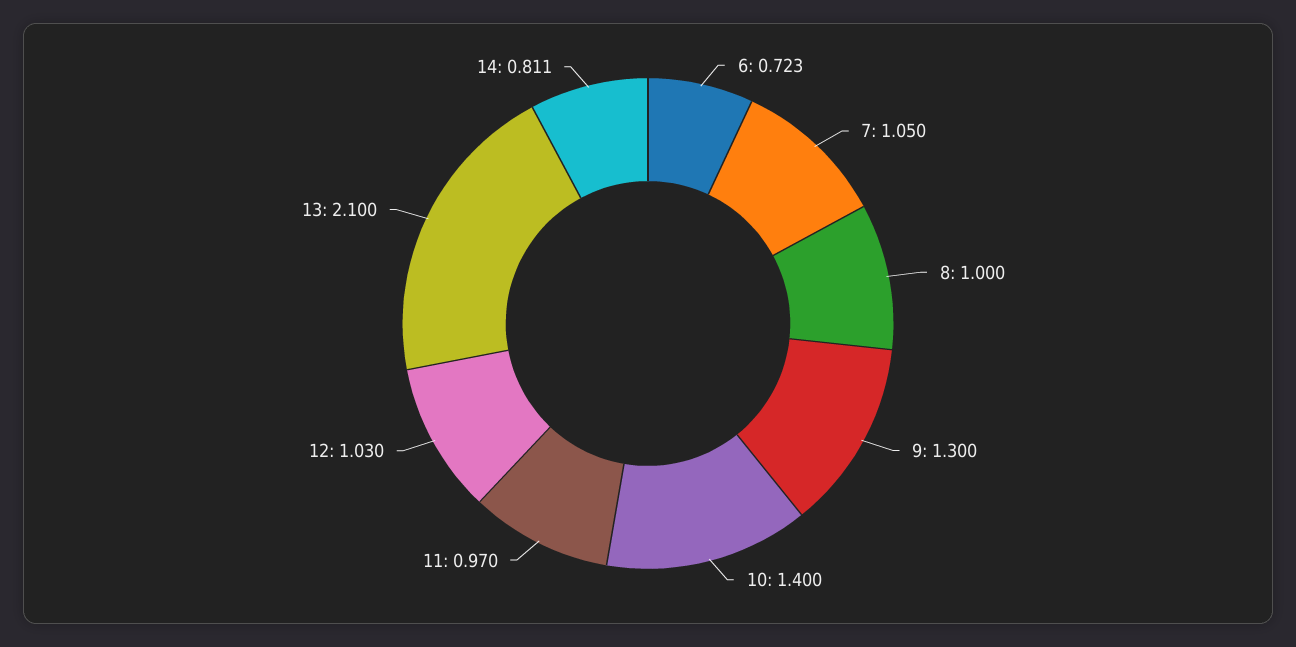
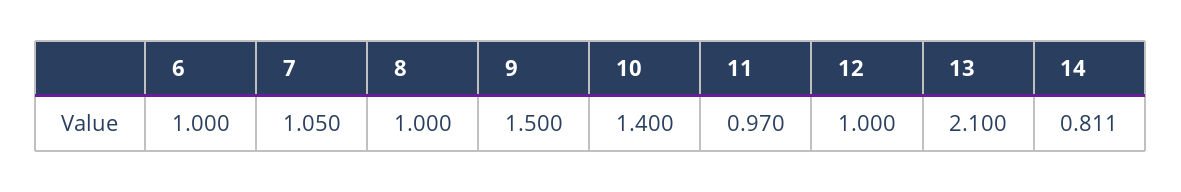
  {
-   "6": 0.723,
+   "6": 1,
    "7": 1.05,
    "8": 1,
-   "9": 1.3,
+   "9": 1.5,
    "10": 1.4,
    "11": 0.97,
-   "12": 1.03,
+   "12": 1,
    "13": 2.1,
    "14": 0.811
  }

